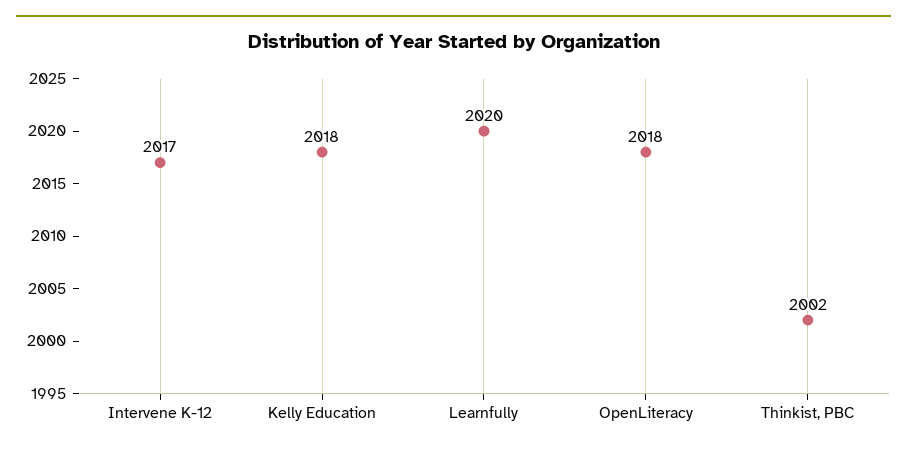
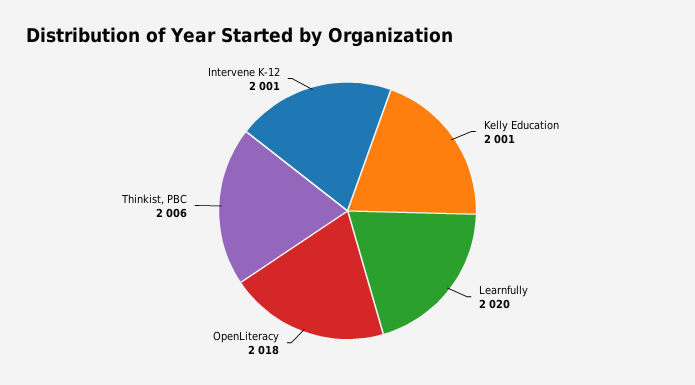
  {
-   "Intervene K-12": 2017,
+   "Intervene K-12": 2001,
-   "Kelly Education": 2018,
+   "Kelly Education": 2001,
    "Learnfully": 2020,
    "OpenLiteracy": 2018,
-   "Thinkist, PBC": 2002
+   "Thinkist, PBC": 2006
  }

